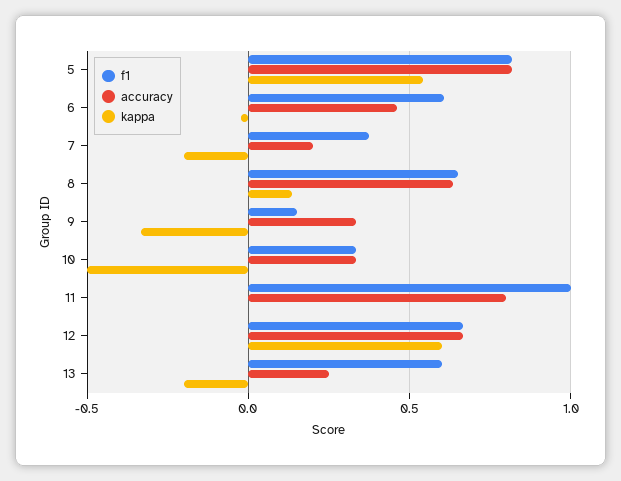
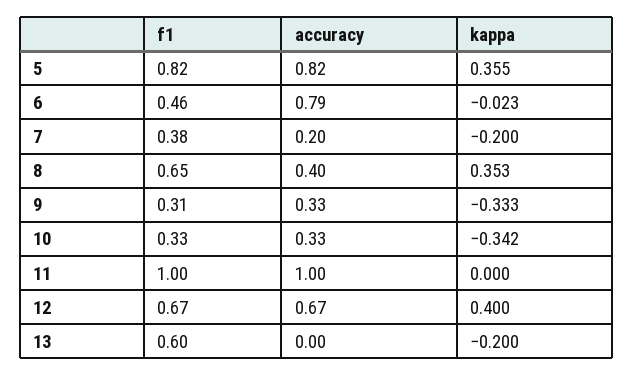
  {
    "f1": {
      "5": 0.82,
-     "6": 0.6,
+     "6": 0.46,
      "7": 0.38,
      "8": 0.65,
-     "9": 0.15,
+     "9": 0.31,
      "10": 0.33,
      "11": 1,
      "12": 0.67,
      "13": 0.6
    },
    "accuracy": {
      "5": 0.82,
-     "6": 0.45,
+     "6": 0.79,
      "7": 0.2,
-     "8": 0.65,
+     "8": 0.4,
      "9": 0.33,
      "10": 0.33,
-     "11": 0.8,
+     "11": 1,
      "12": 0.67,
-     "13": 0.25
+     "13": 0
    },
    "kappa": {
-     "5": 0.55,
+     "5": 0.355,
      "6": -0.023,
      "7": -0.2,
-     "8": 0.15,
+     "8": 0.353,
      "9": -0.333,
-     "10": -0.5,
+     "10": -0.342,
      "11": 0,
-     "12": 0.6,
+     "12": 0.4,
      "13": -0.2
    }
  }

